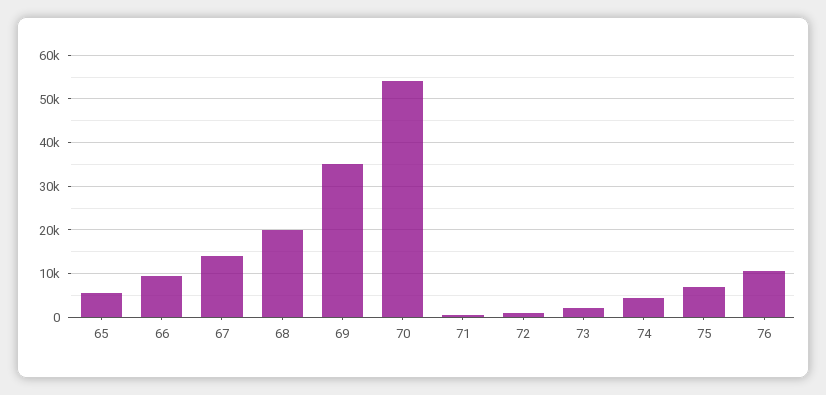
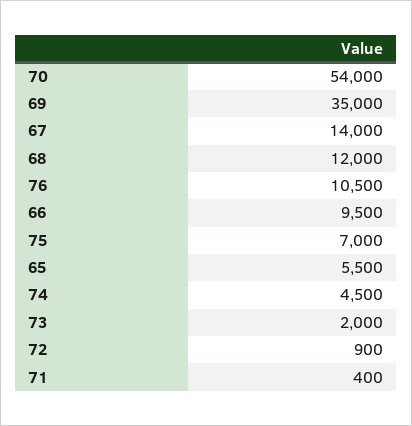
  {
    "65": 5500,
    "66": 9500,
    "67": 14000,
-   "68": 20000,
+   "68": 12000,
    "69": 35000,
    "70": 54000,
    "71": 400,
    "72": 900,
    "73": 2000,
    "74": 4500,
    "75": 7000,
    "76": 10500
  }

